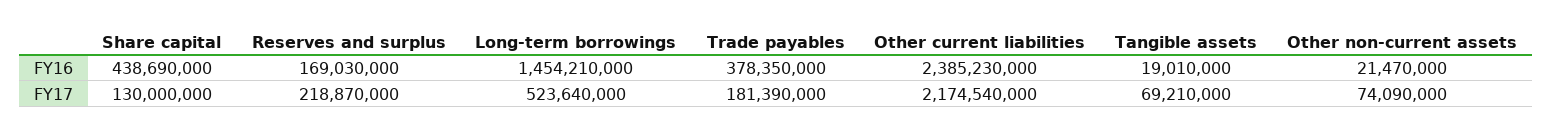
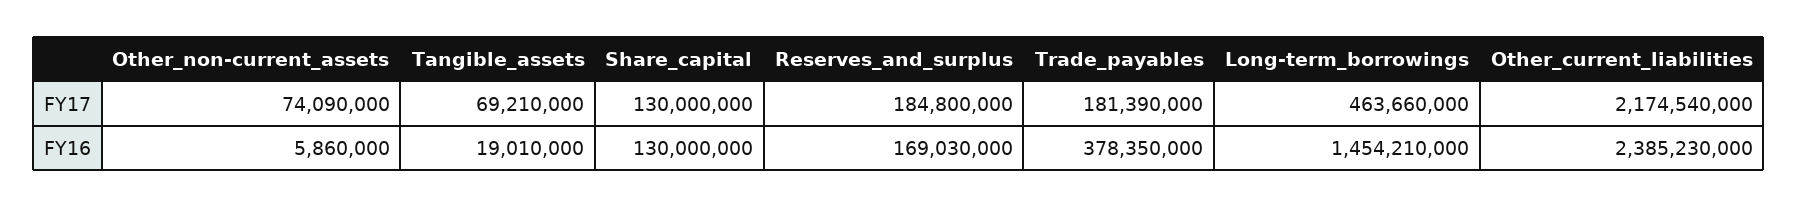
  {
    "Share capital": {
-     "FY16": 438690000,
+     "FY16": 130000000,
      "FY17": 130000000
    },
    "Reserves and surplus": {
      "FY16": 169030000,
-     "FY17": 218870000
+     "FY17": 184800000
    },
    "Long-term borrowings": {
      "FY16": 1454210000,
-     "FY17": 523640000
+     "FY17": 463660000
    },
    "Trade payables": {
      "FY16": 378350000,
      "FY17": 181390000
    },
    "Other current liabilities": {
      "FY16": 2385230000,
      "FY17": 2174540000
    },
    "Tangible assets": {
      "FY16": 19010000,
      "FY17": 69210000
    },
    "Other non-current assets": {
-     "FY16": 21470000,
+     "FY16": 5860000,
      "FY17": 74090000
    }
  }

